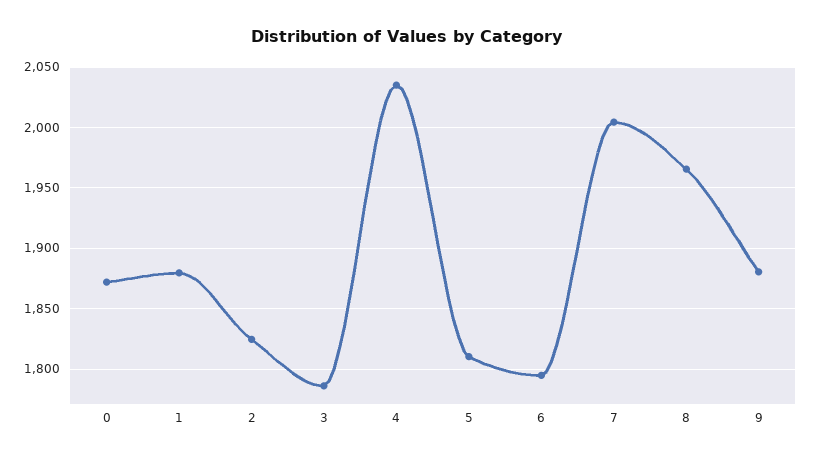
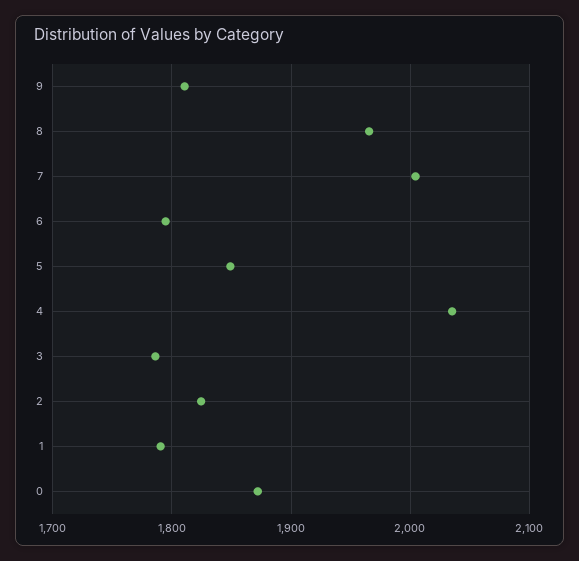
  {
    "0": 1870,
-   "1": 1880,
+   "1": 1790,
    "2": 1825,
    "3": 1785,
    "4": 2035,
-   "5": 1810,
+   "5": 1850,
    "6": 1795,
    "7": 2005,
    "8": 1965,
-   "9": 1880
+   "9": 1810
  }

